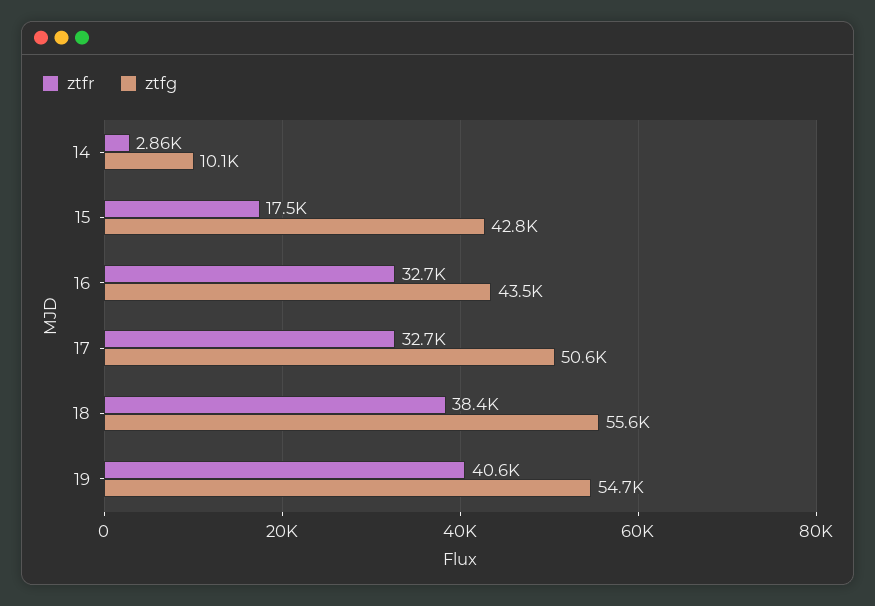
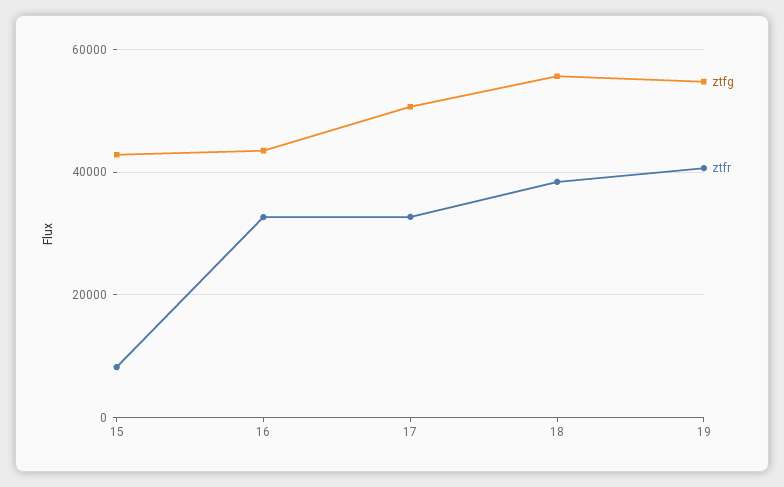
  {
    "ztfr": {
-     "14": 2860,
-     "15": 17500,
+     "15": 8000,
      "16": 32700,
      "17": 32700,
      "18": 38400,
      "19": 40600
    },
    "ztfg": {
-     "14": 10100,
      "15": 42800,
      "16": 43500,
      "17": 50600,
      "18": 55600,
      "19": 54700
    }
  }

